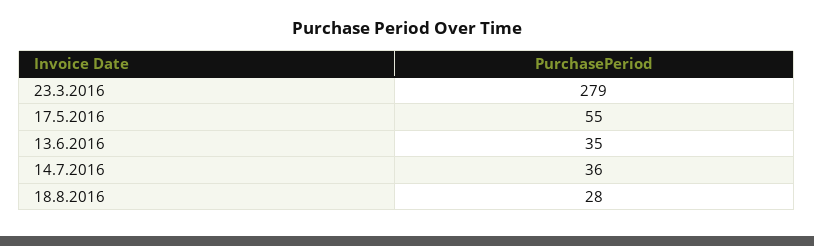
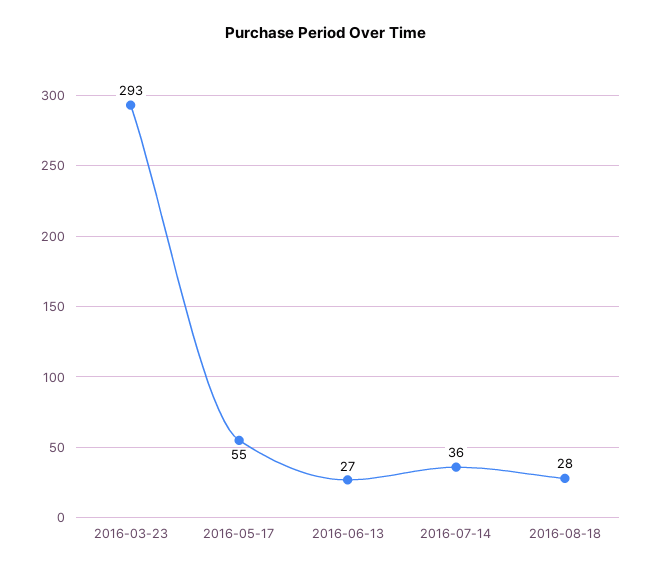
  {
-   "23.3.2016": 279,
+   "23.3.2016": 293,
    "17.5.2016": 55,
-   "13.6.2016": 35,
+   "13.6.2016": 27,
    "14.7.2016": 36,
    "18.8.2016": 28
  }

